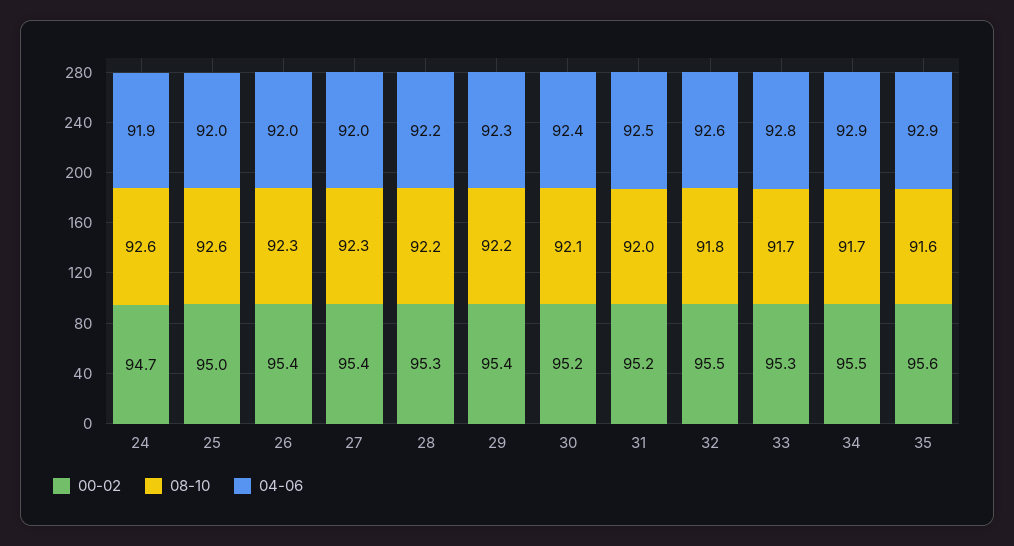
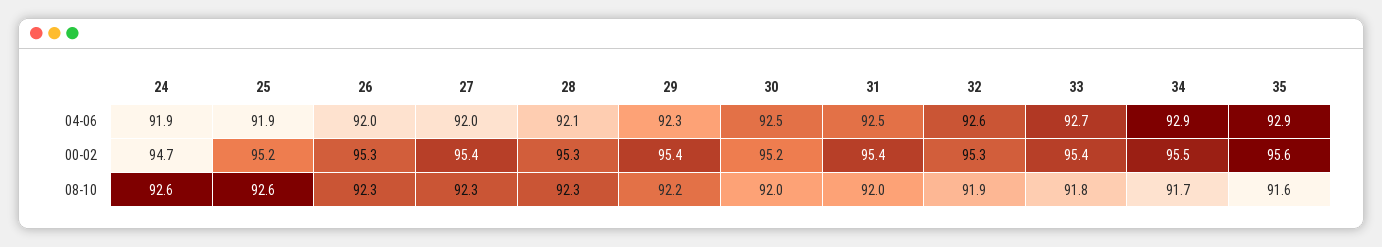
  {
    "00-02": {
      "24": 94.7,
-     "25": 95,
+     "25": 95.2,
-     "26": 95.4,
+     "26": 95.3,
      "27": 95.4,
      "28": 95.3,
      "29": 95.4,
      "30": 95.2,
-     "31": 95.2,
+     "31": 95.4,
-     "32": 95.5,
+     "32": 95.3,
-     "33": 95.3,
+     "33": 95.4,
      "34": 95.5,
      "35": 95.6
    },
    "08-10": {
      "24": 92.6,
      "25": 92.6,
      "26": 92.3,
      "27": 92.3,
-     "28": 92.2,
+     "28": 92.3,
      "29": 92.2,
-     "30": 92.1,
+     "30": 92,
      "31": 92,
-     "32": 91.8,
+     "32": 91.9,
-     "33": 91.7,
+     "33": 91.8,
      "34": 91.7,
      "35": 91.6
    },
    "04-06": {
      "24": 91.9,
-     "25": 92,
+     "25": 91.9,
      "26": 92,
      "27": 92,
-     "28": 92.2,
+     "28": 92.1,
      "29": 92.3,
-     "30": 92.4,
+     "30": 92.5,
      "31": 92.5,
      "32": 92.6,
-     "33": 92.8,
+     "33": 92.7,
      "34": 92.9,
      "35": 92.9
    }
  }

